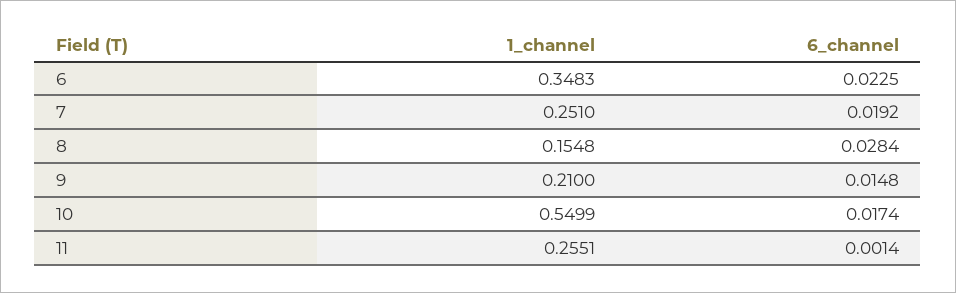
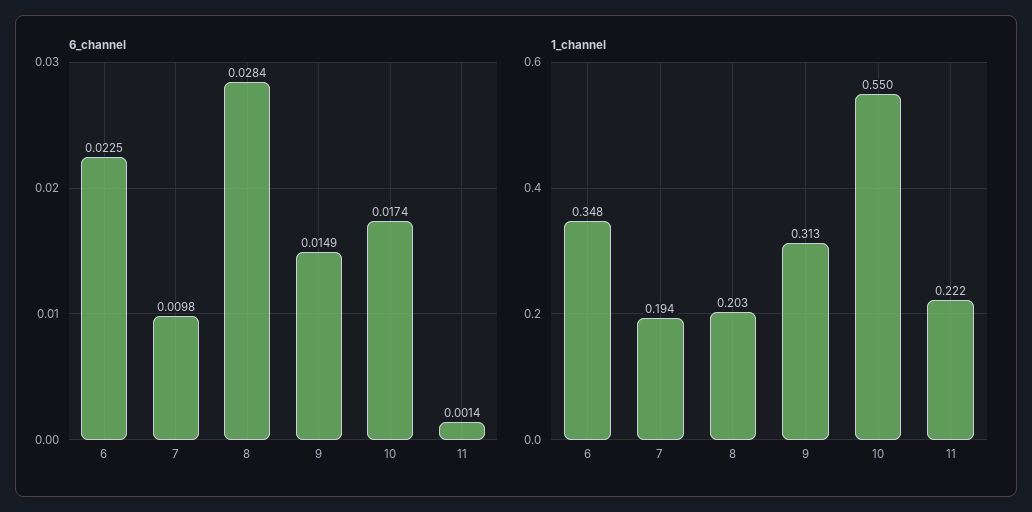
  {
    "1_channel": {
      "6": 0.3483,
-     "7": 0.251,
+     "7": 0.194,
-     "8": 0.1548,
+     "8": 0.203,
-     "9": 0.21,
+     "9": 0.313,
      "10": 0.5499,
-     "11": 0.2551
+     "11": 0.222
    },
    "6_channel": {
      "6": 0.0225,
-     "7": 0.0192,
+     "7": 0.0098,
      "8": 0.0284,
-     "9": 0.0148,
+     "9": 0.0149,
      "10": 0.0174,
      "11": 0.0014
    }
  }

